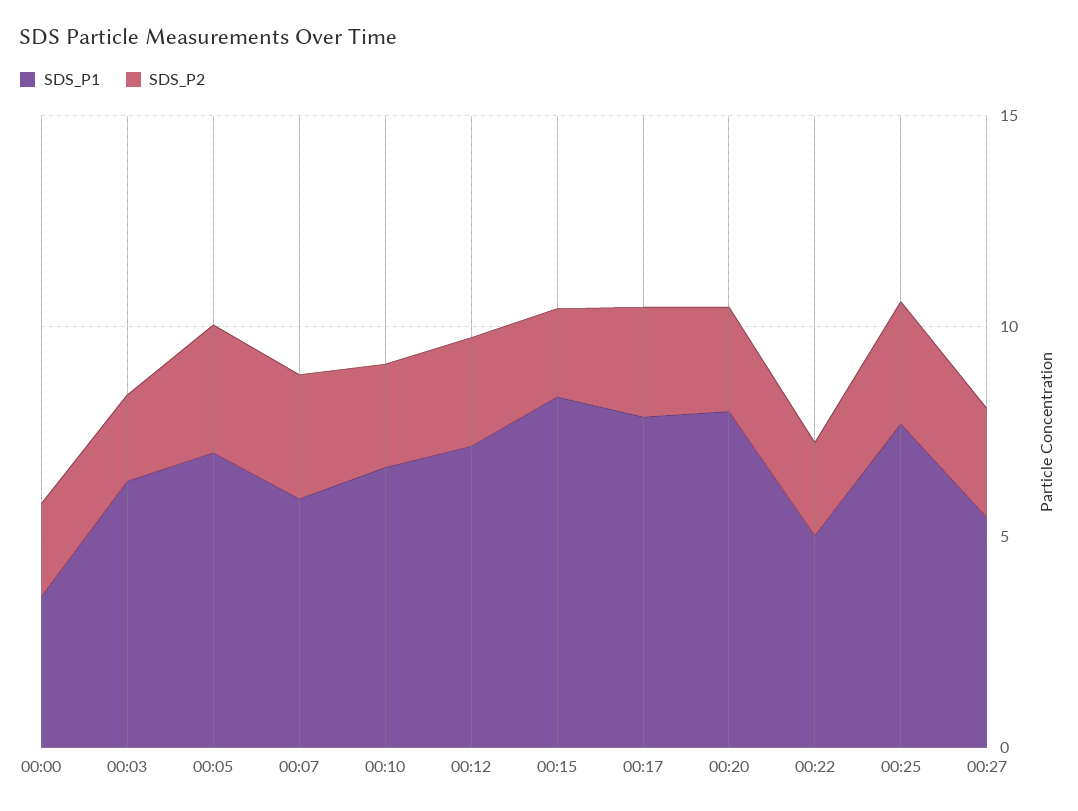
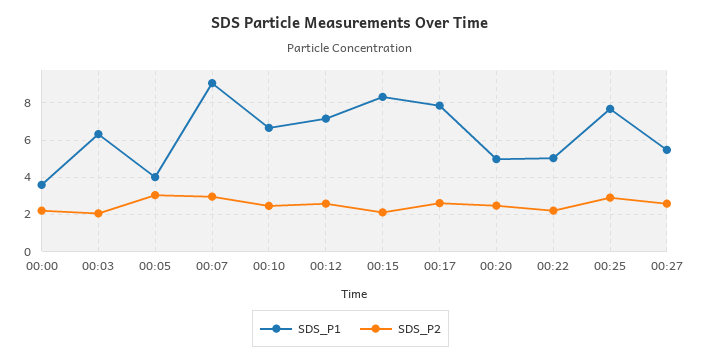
  {
    "SDS_P1": {
      "00:00": 3.5,
      "00:03": 6.5,
-     "00:05": 7,
+     "00:05": 4,
-     "00:07": 6,
+     "00:07": 9,
      "00:10": 6.5,
      "00:12": 7,
      "00:15": 8.5,
      "00:17": 8,
-     "00:20": 8,
+     "00:20": 5,
      "00:22": 5,
      "00:25": 7.5,
      "00:27": 5.5
    },
    "SDS_P2": {
      "00:00": 2,
      "00:03": 2,
      "00:05": 3,
      "00:07": 3,
      "00:10": 2.5,
      "00:12": 2.5,
      "00:15": 2,
      "00:17": 2.5,
      "00:20": 2.5,
      "00:22": 2,
      "00:25": 3,
      "00:27": 2.5
    }
  }

